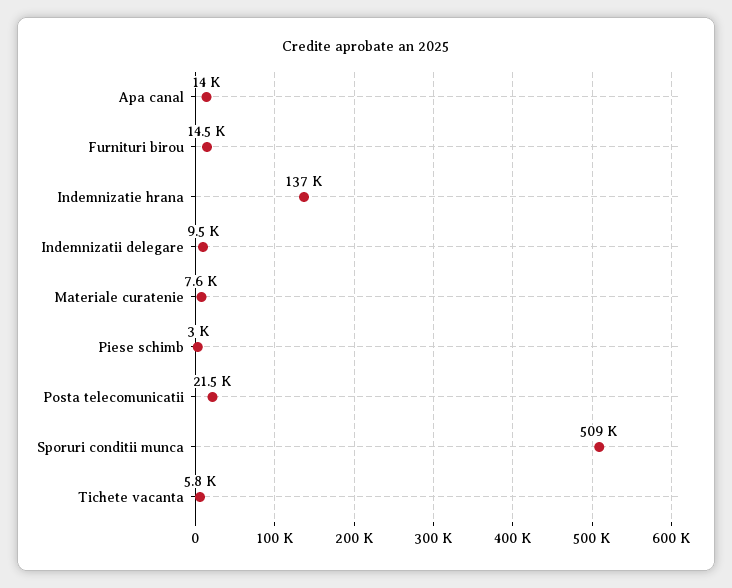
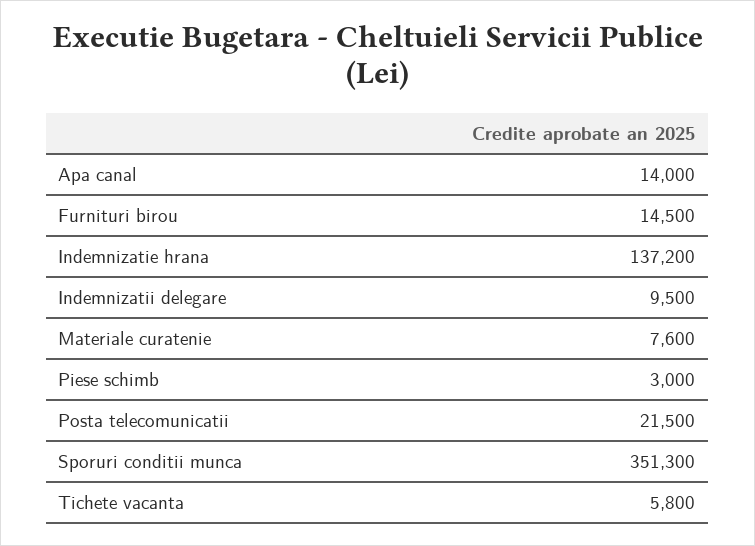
  {
    "Apa canal": 14000,
    "Furnituri birou": 14500,
    "Indemnizatie hrana": 137200,
    "Indemnizatii delegare": 9500,
    "Materiale curatenie": 7600,
    "Piese schimb": 3000,
    "Posta telecomunicatii": 21500,
-   "Sporuri conditii munca": 509000,
+   "Sporuri conditii munca": 351300,
    "Tichete vacanta": 5800
  }

